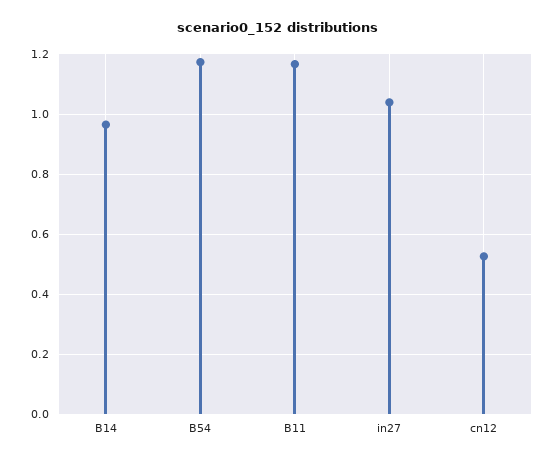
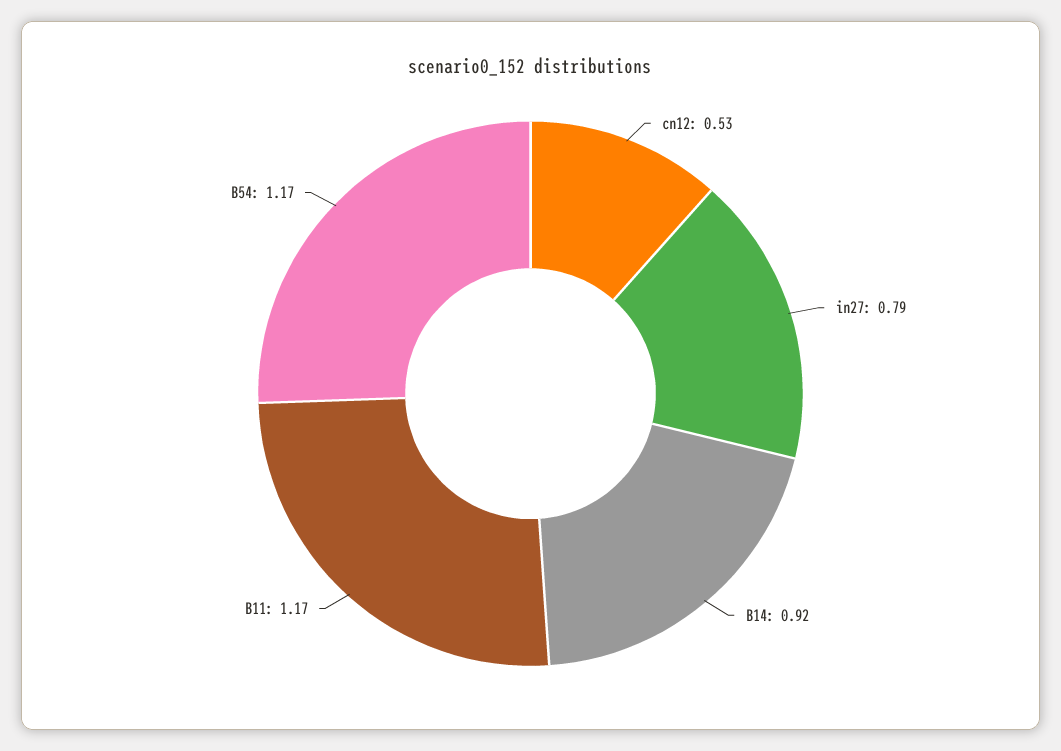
  {
-   "B14": 0.96,
+   "B14": 0.92,
    "B54": 1.17,
    "B11": 1.17,
-   "in27": 1.04,
+   "in27": 0.79,
    "cn12": 0.53
  }

